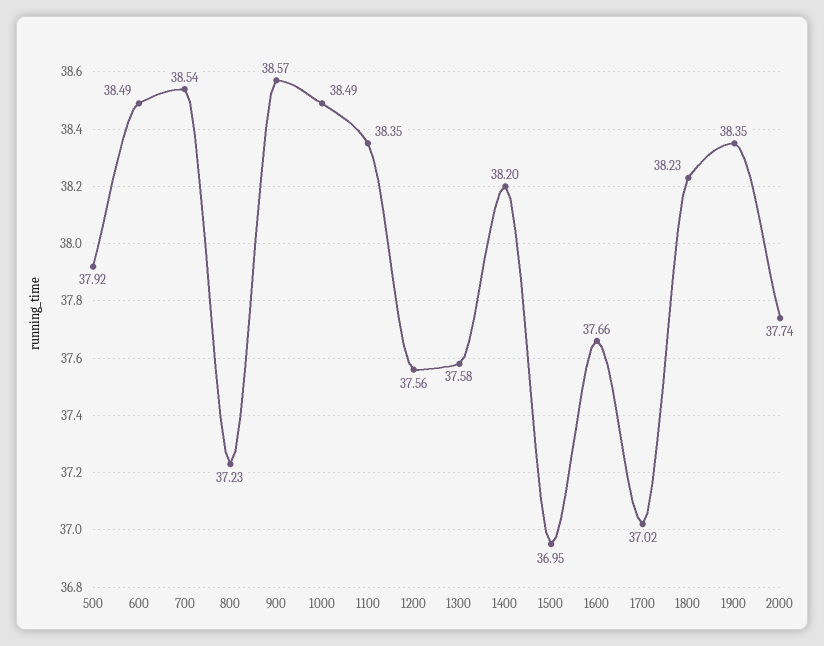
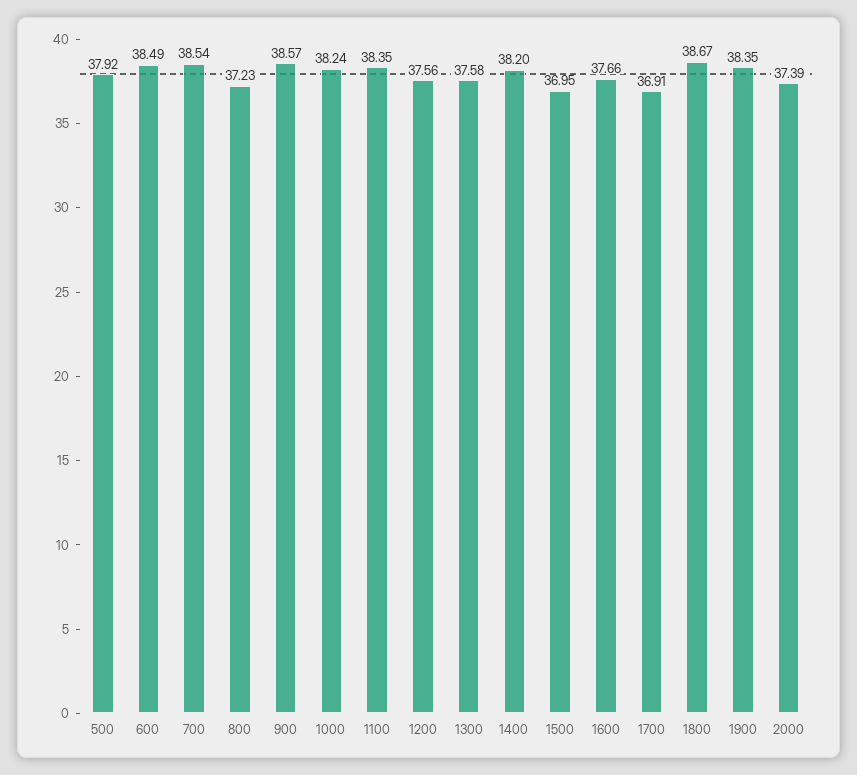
  {
    "500": 37.92,
    "600": 38.49,
    "700": 38.54,
    "800": 37.23,
    "900": 38.57,
-   "1000": 38.49,
+   "1000": 38.24,
    "1100": 38.35,
    "1200": 37.56,
    "1300": 37.58,
    "1400": 38.2,
    "1500": 36.95,
    "1600": 37.66,
-   "1700": 37.02,
+   "1700": 36.91,
-   "1800": 38.23,
+   "1800": 38.67,
    "1900": 38.35,
-   "2000": 37.74
+   "2000": 37.39
  }

